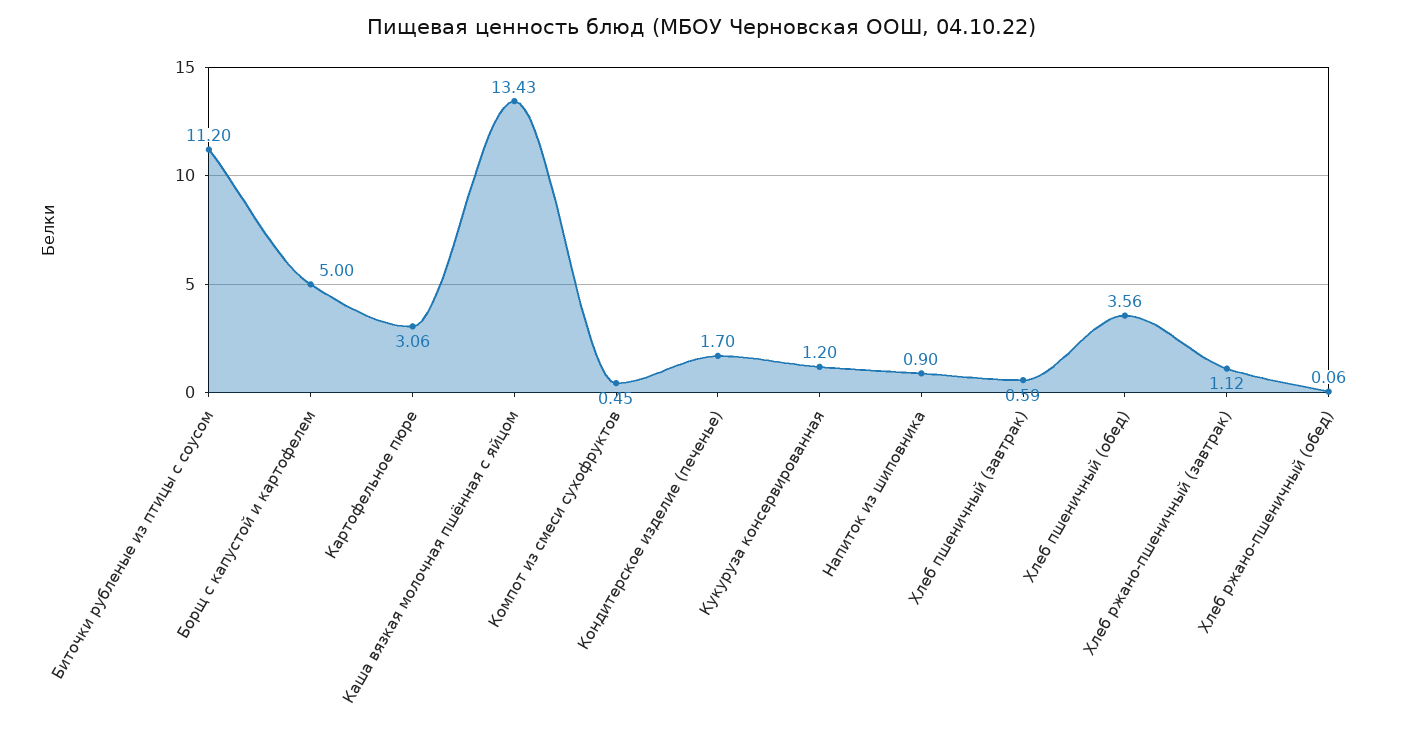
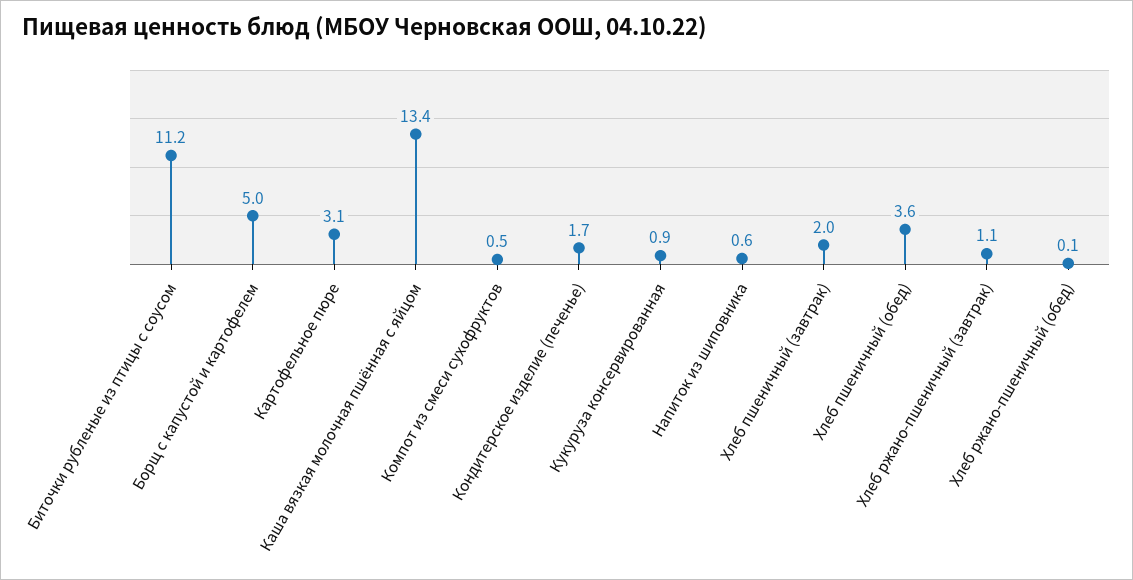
  {
    "Биточки рубленые из птицы с соусом": 11.2,
    "Борщ с капустой и картофелем": 5,
    "Картофельное пюре": 3.06,
    "Каша вязкая молочная пшённая с яйцом": 13.43,
    "Компот из смеси сухофруктов": 0.45,
    "Кондитерское изделие (печенье)": 1.7,
-   "Кукуруза консервированная": 1.2,
+   "Кукуруза консервированная": 0.9,
-   "Напиток из шиповника": 0.9,
+   "Напиток из шиповника": 0.6,
-   "Хлеб пшеничный (завтрак)": 0.59,
+   "Хлеб пшеничный (завтрак)": 2,
    "Хлеб пшеничный (обед)": 3.56,
    "Хлеб ржано-пшеничный (завтрак)": 1.12,
    "Хлеб ржано-пшеничный (обед)": 0.06
  }

